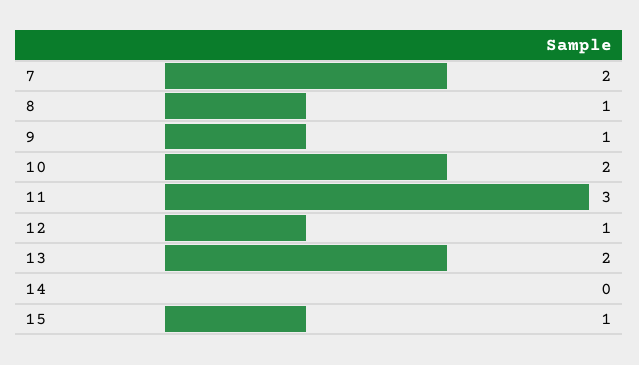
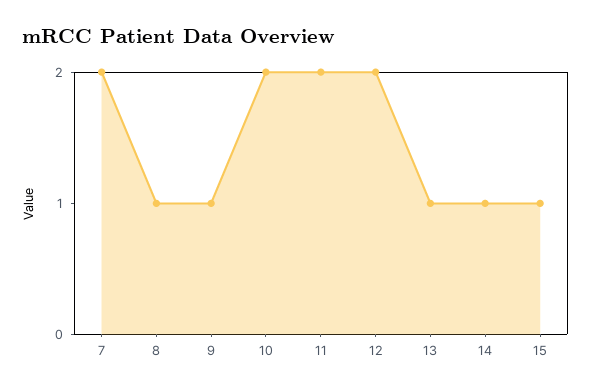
  {
    "7": 2,
    "8": 1,
    "9": 1,
    "10": 2,
-   "11": 3,
+   "11": 2,
-   "12": 1,
+   "12": 2,
-   "13": 2,
+   "13": 1,
-   "14": 0,
+   "14": 1,
    "15": 1
  }

